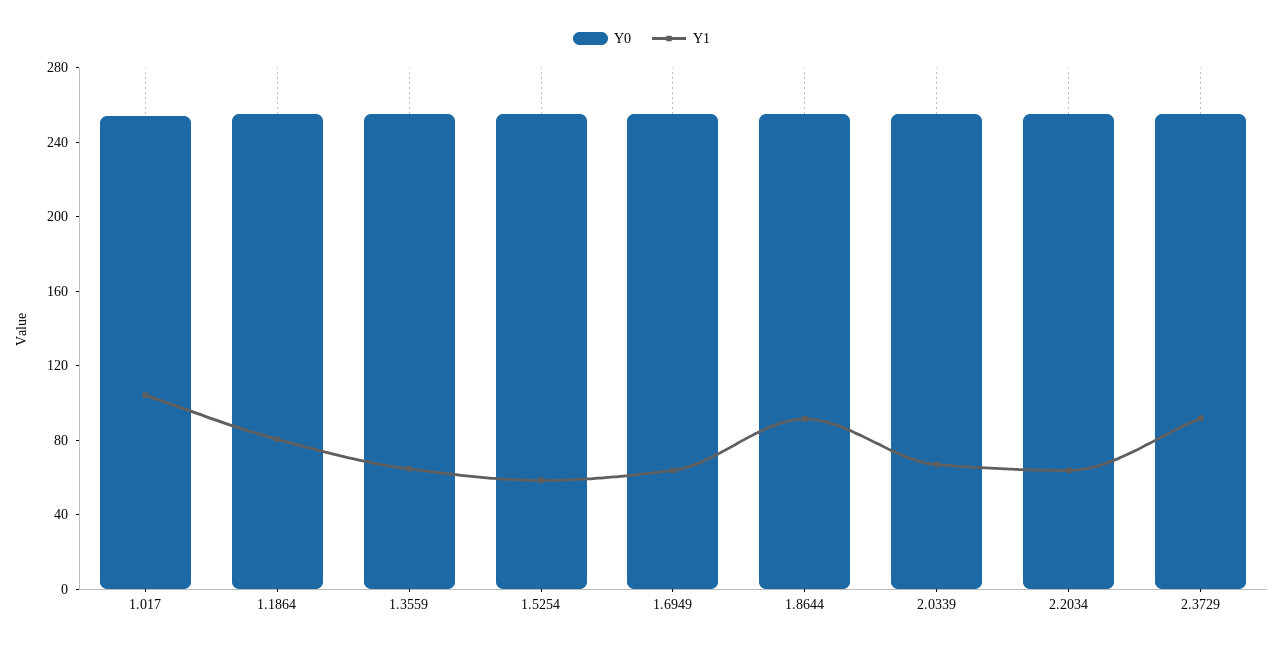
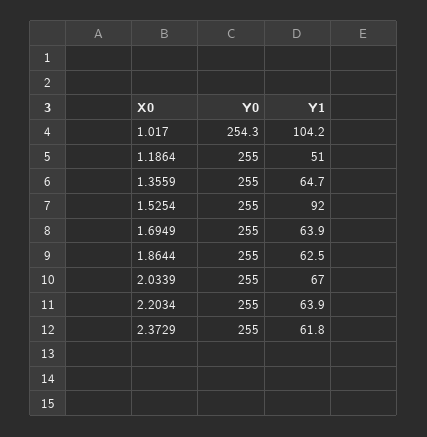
  {
    "Y0": {
      "1.017": 254.3,
      "1.1864": 255,
      "1.3559": 255,
      "1.5254": 255,
      "1.6949": 255,
      "1.8644": 255,
      "2.0339": 255,
      "2.2034": 255,
      "2.3729": 255
    },
    "Y1": {
      "1.017": 104.2,
-     "1.1864": 80,
+     "1.1864": 51,
      "1.3559": 64.7,
-     "1.5254": 60,
+     "1.5254": 92,
      "1.6949": 63.9,
-     "1.8644": 90,
+     "1.8644": 62.5,
      "2.0339": 67,
      "2.2034": 63.9,
-     "2.3729": 90
+     "2.3729": 61.8
    }
  }

